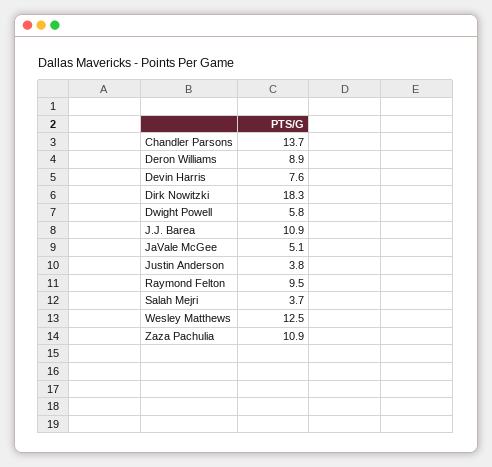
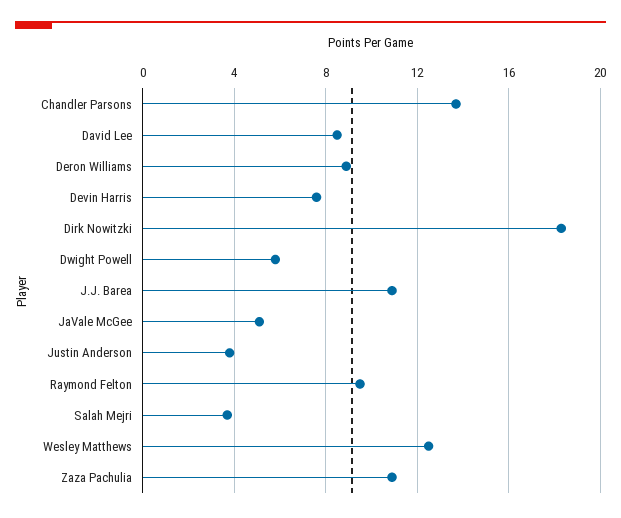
  {
    "Chandler Parsons": 13.7,
    "Deron Williams": 8.9,
    "Devin Harris": 7.6,
    "Dirk Nowitzki": 18.3,
    "Dwight Powell": 5.8,
    "J.J. Barea": 10.9,
    "JaVale McGee": 5.1,
    "Justin Anderson": 3.8,
    "Raymond Felton": 9.5,
    "Salah Mejri": 3.7,
    "Wesley Matthews": 12.5,
-   "Zaza Pachulia": 10.9
+   "Zaza Pachulia": 10.9,
+   "David Lee": 8.5
  }

